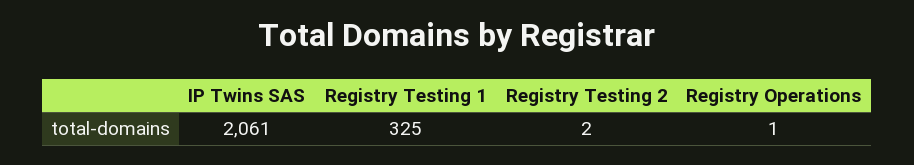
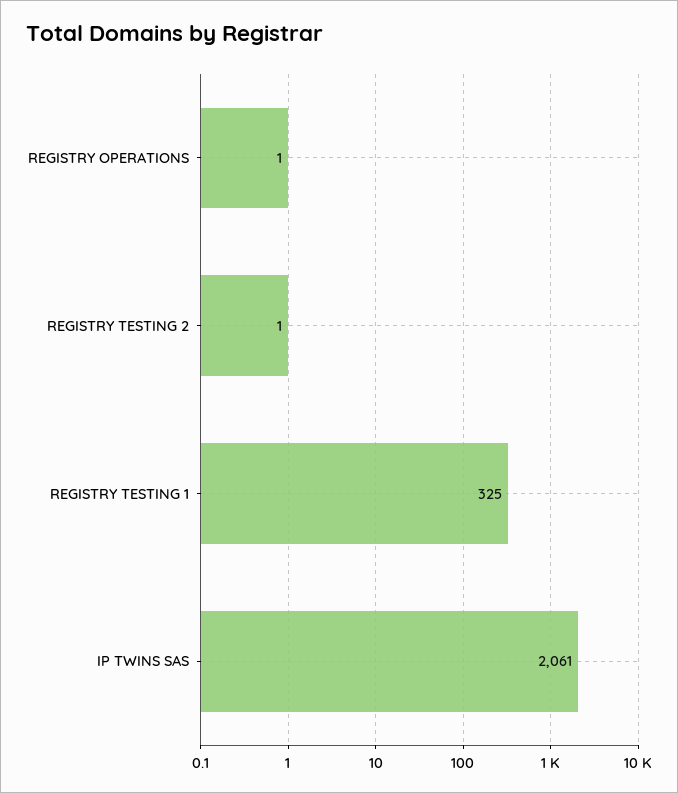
  {
    "IP Twins SAS": 2061,
    "Registry Testing 1": 325,
-   "Registry Testing 2": 2,
+   "Registry Testing 2": 1,
    "Registry Operations": 1
  }

